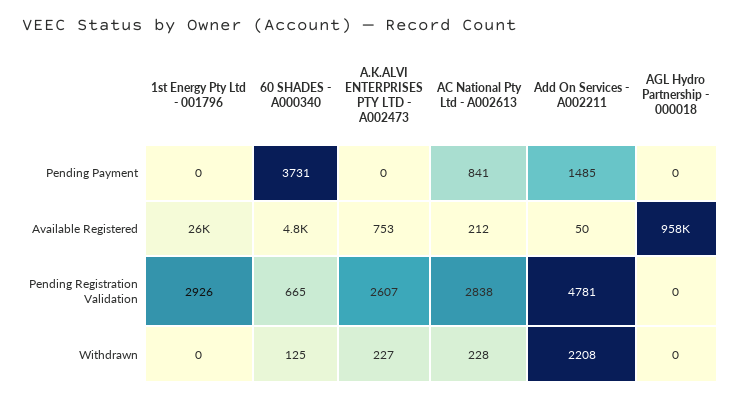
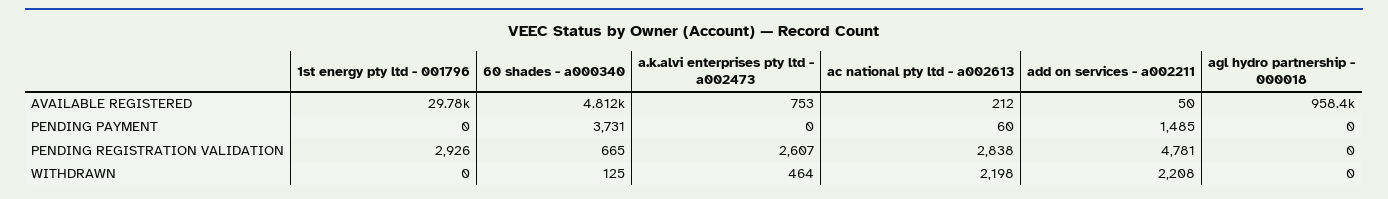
  {
    "1st Energy Pty Ltd - 001796": {
      "Pending Payment": 0,
-     "Available Registered": 26000,
+     "Available Registered": 29780,
      "Pending Registration Validation": 2926,
      "Withdrawn": 0
    },
    "60 SHADES - A000340": {
      "Pending Payment": 3731,
      "Available Registered": 4812,
      "Pending Registration Validation": 665,
      "Withdrawn": 125
    },
    "A.K.ALVI ENTERPRISES PTY LTD - A002473": {
      "Pending Payment": 0,
      "Available Registered": 753,
      "Pending Registration Validation": 2607,
-     "Withdrawn": 227
+     "Withdrawn": 464
    },
    "AC National Pty Ltd - A002613": {
-     "Pending Payment": 841,
+     "Pending Payment": 60,
      "Available Registered": 212,
      "Pending Registration Validation": 2838,
-     "Withdrawn": 228
+     "Withdrawn": 2198
    },
    "Add On Services - A002211": {
      "Pending Payment": 1485,
      "Available Registered": 50,
      "Pending Registration Validation": 4781,
      "Withdrawn": 2208
    },
    "AGL Hydro Partnership - 000018": {
      "Pending Payment": 0,
      "Available Registered": 958400,
      "Pending Registration Validation": 0,
      "Withdrawn": 0
    }
  }

